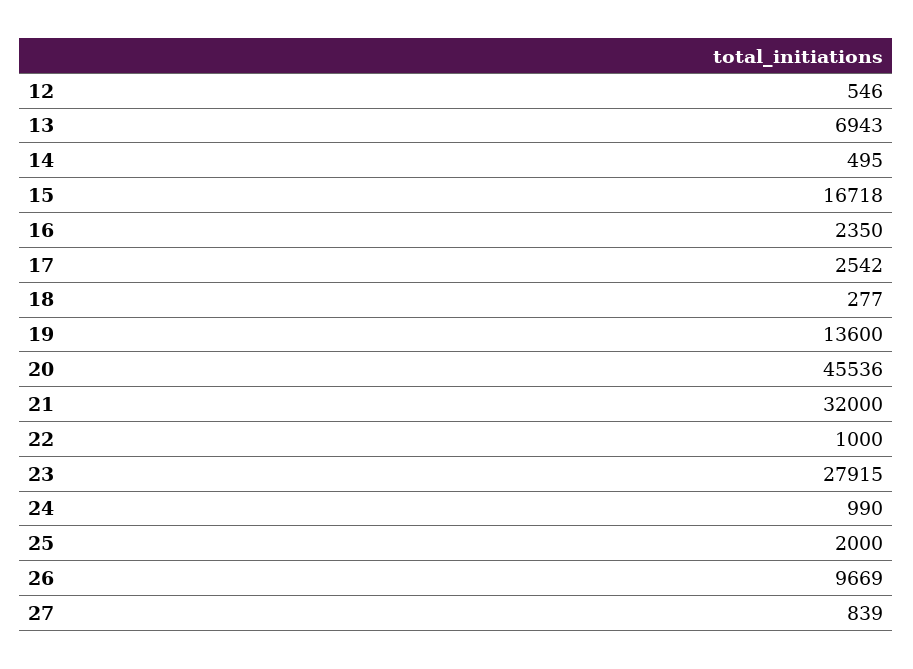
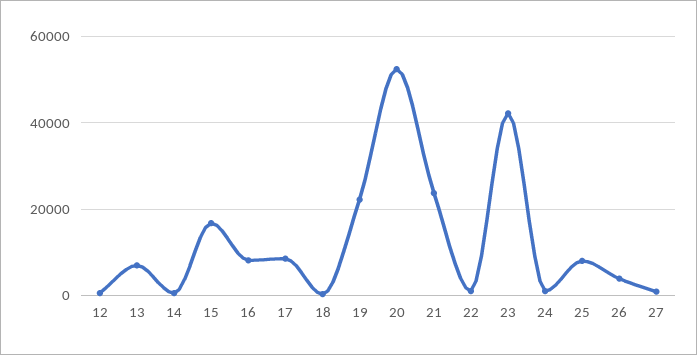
  {
    "12": 546,
    "13": 6943,
    "14": 495,
    "15": 16718,
-   "16": 2350,
+   "16": 8000,
-   "17": 2542,
+   "17": 8000,
    "18": 277,
-   "19": 13600,
+   "19": 22000,
-   "20": 45536,
+   "20": 52000,
-   "21": 32000,
+   "21": 24000,
    "22": 1000,
-   "23": 27915,
+   "23": 42000,
    "24": 990,
-   "25": 2000,
+   "25": 8000,
-   "26": 9669,
+   "26": 4000,
    "27": 839
  }

